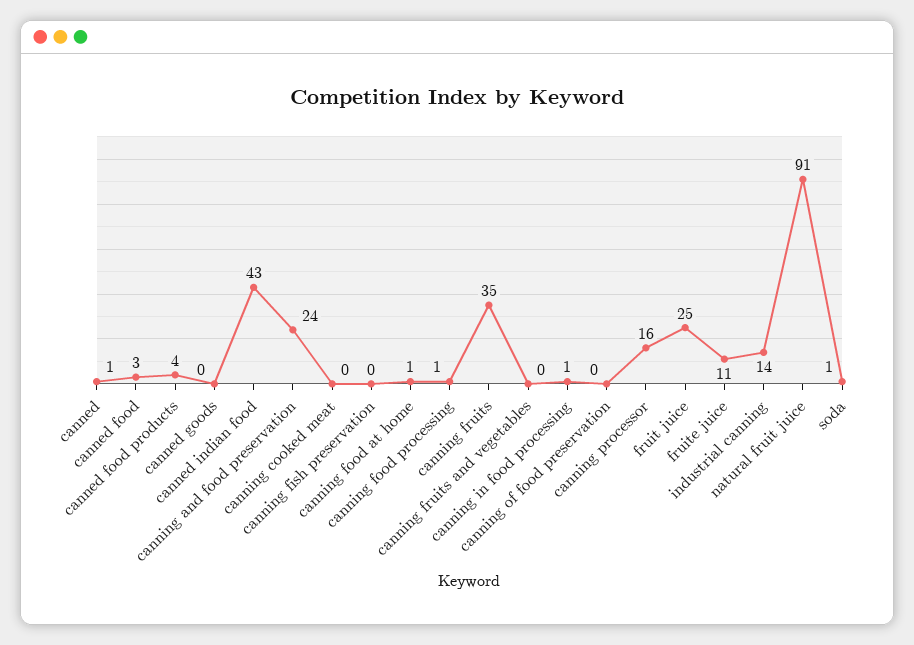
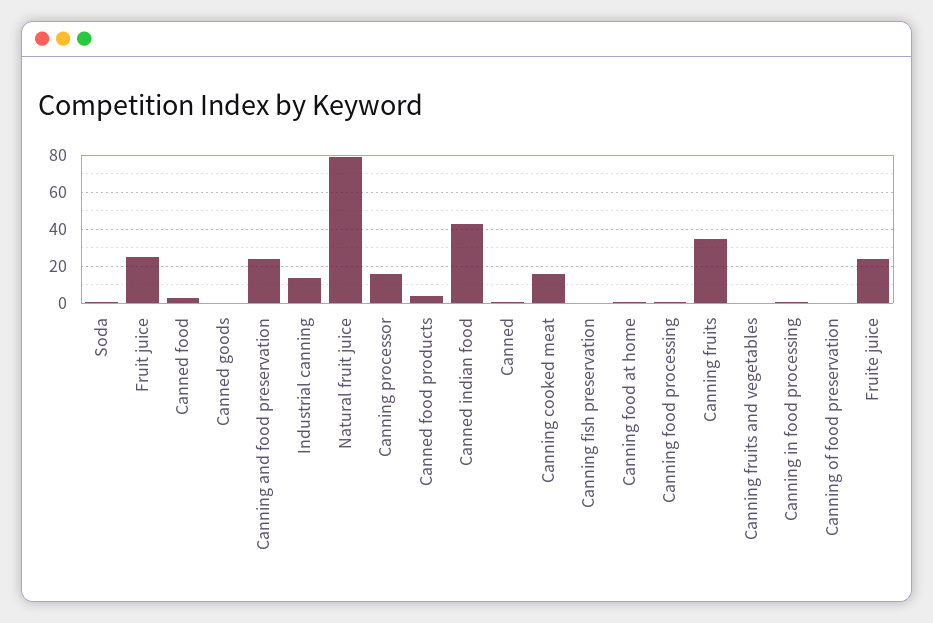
  {
    "canned": 1,
    "canned food": 3,
    "canned food products": 4,
    "canned goods": 0,
    "canned indian food": 43,
    "canning and food preservation": 24,
-   "canning cooked meat": 0,
+   "canning cooked meat": 15,
    "canning fish preservation": 0,
    "canning food at home": 1,
    "canning food processing": 1,
    "canning fruits": 35,
    "canning fruits and vegetables": 0,
    "canning in food processing": 1,
    "canning of food preservation": 0,
    "canning processor": 16,
    "fruit juice": 25,
-   "fruite juice": 11,
+   "fruite juice": 25,
    "industrial canning": 14,
-   "natural fruit juice": 91,
+   "natural fruit juice": 80,
    "soda": 1
  }

